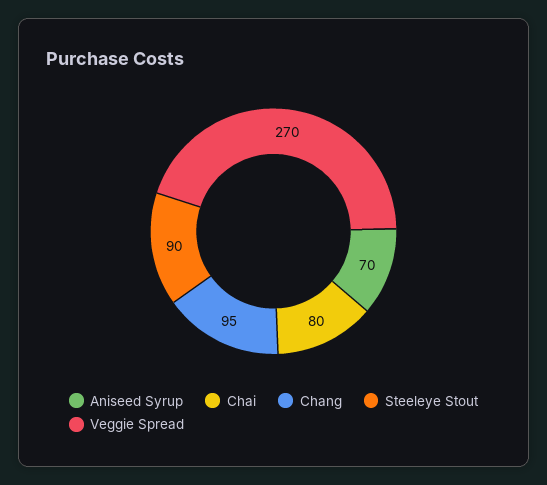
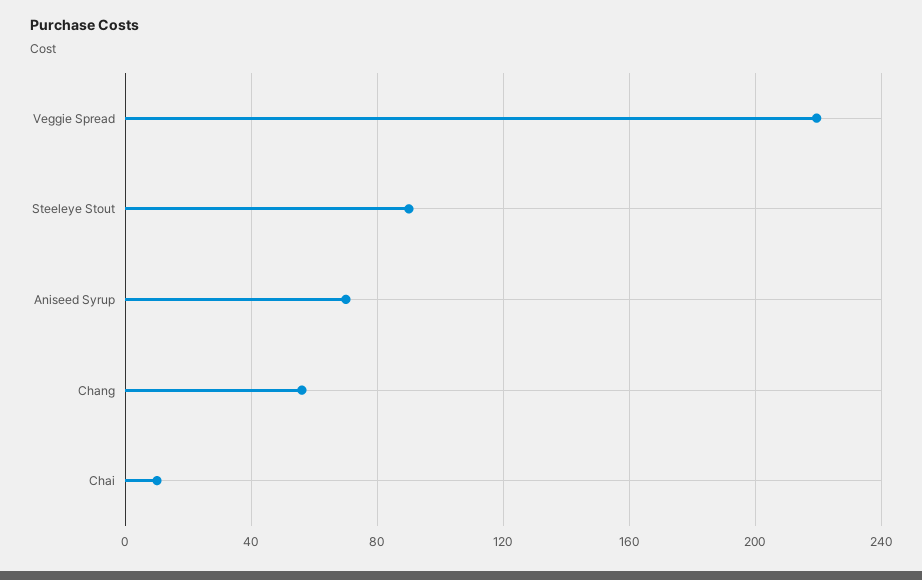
  {
    "Aniseed Syrup": 70,
-   "Chai": 80,
+   "Chai": 10,
-   "Chang": 95,
+   "Chang": 55,
    "Steeleye Stout": 90,
-   "Veggie Spread": 270
+   "Veggie Spread": 220
  }

